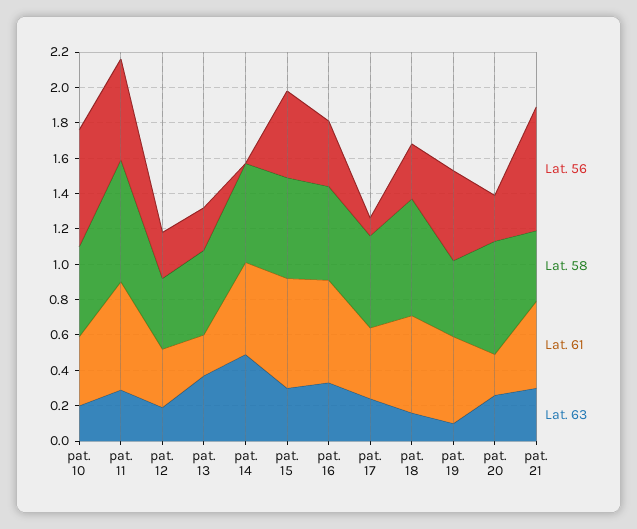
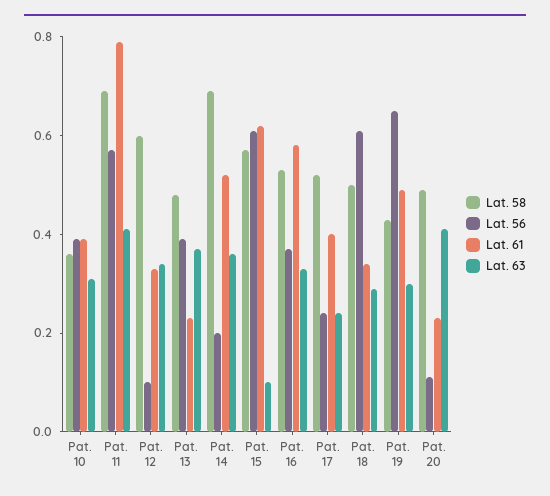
  {
    "Lat. 56": {
-     "pat. 10": 0.65,
+     "pat. 10": 0.4,
      "pat. 11": 0.55,
-     "pat. 12": 0.25,
+     "pat. 12": 0.1,
-     "pat. 13": 0.25,
+     "pat. 13": 0.4,
-     "pat. 14": 0,
+     "pat. 14": 0.2,
-     "pat. 15": 0.5,
+     "pat. 15": 0.6,
      "pat. 16": 0.35,
-     "pat. 17": 0.1,
+     "pat. 17": 0.25,
-     "pat. 18": 0.3,
+     "pat. 18": 0.6,
-     "pat. 19": 0.5,
+     "pat. 19": 0.65,
-     "pat. 20": 0.25,
+     "pat. 20": 0.1
-     "pat. 21": 0.7
    },
    "Lat. 58": {
-     "pat. 10": 0.5,
+     "pat. 10": 0.35,
      "pat. 11": 0.7,
-     "pat. 12": 0.4,
+     "pat. 12": 0.6,
      "pat. 13": 0.5,
-     "pat. 14": 0.55,
+     "pat. 14": 0.7,
      "pat. 15": 0.55,
      "pat. 16": 0.55,
      "pat. 17": 0.5,
-     "pat. 18": 0.65,
+     "pat. 18": 0.5,
      "pat. 19": 0.45,
-     "pat. 20": 0.65,
+     "pat. 20": 0.5
-     "pat. 21": 0.4
    },
    "Lat. 61": {
      "pat. 10": 0.4,
-     "pat. 11": 0.6,
+     "pat. 11": 0.8,
      "pat. 12": 0.35,
      "pat. 13": 0.25,
      "pat. 14": 0.5,
      "pat. 15": 0.6,
      "pat. 16": 0.6,
      "pat. 17": 0.4,
-     "pat. 18": 0.55,
+     "pat. 18": 0.35,
      "pat. 19": 0.5,
-     "pat. 20": 0.25,
+     "pat. 20": 0.25
-     "pat. 21": 0.5
    },
    "Lat. 63": {
-     "pat. 10": 0.2,
+     "pat. 10": 0.3,
-     "pat. 11": 0.3,
+     "pat. 11": 0.4,
-     "pat. 12": 0.2,
+     "pat. 12": 0.35,
      "pat. 13": 0.35,
-     "pat. 14": 0.5,
+     "pat. 14": 0.35,
-     "pat. 15": 0.3,
+     "pat. 15": 0.1,
      "pat. 16": 0.35,
      "pat. 17": 0.25,
-     "pat. 18": 0.15,
+     "pat. 18": 0.3,
-     "pat. 19": 0.1,
+     "pat. 19": 0.3,
-     "pat. 20": 0.25,
+     "pat. 20": 0.4
-     "pat. 21": 0.3
    }
  }

